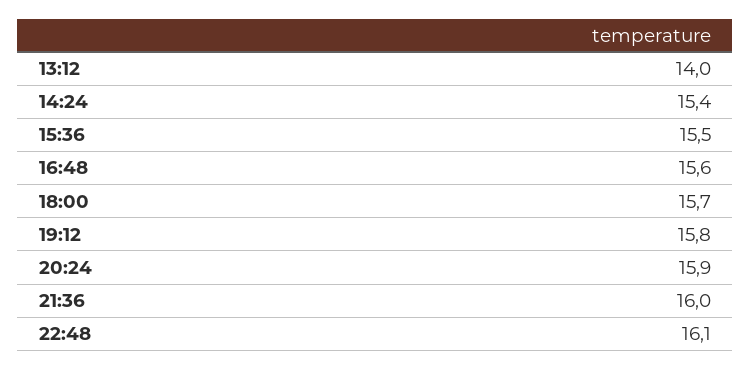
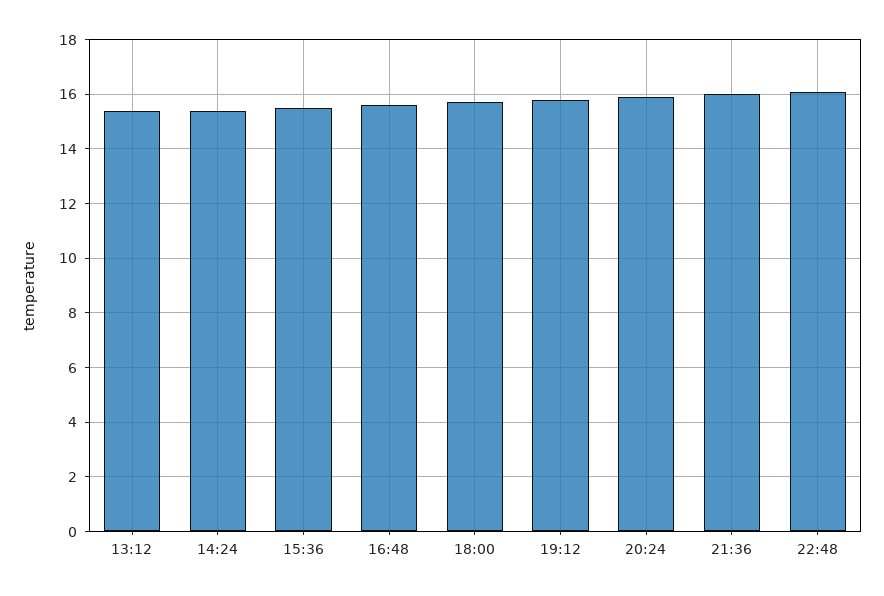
  {
-   "13:12": 14,
+   "13:12": 15.5,
    "14:24": 15.4,
    "15:36": 15.5,
    "16:48": 15.6,
    "18:00": 15.7,
    "19:12": 15.8,
    "20:24": 15.9,
    "21:36": 16,
    "22:48": 16.1
  }

